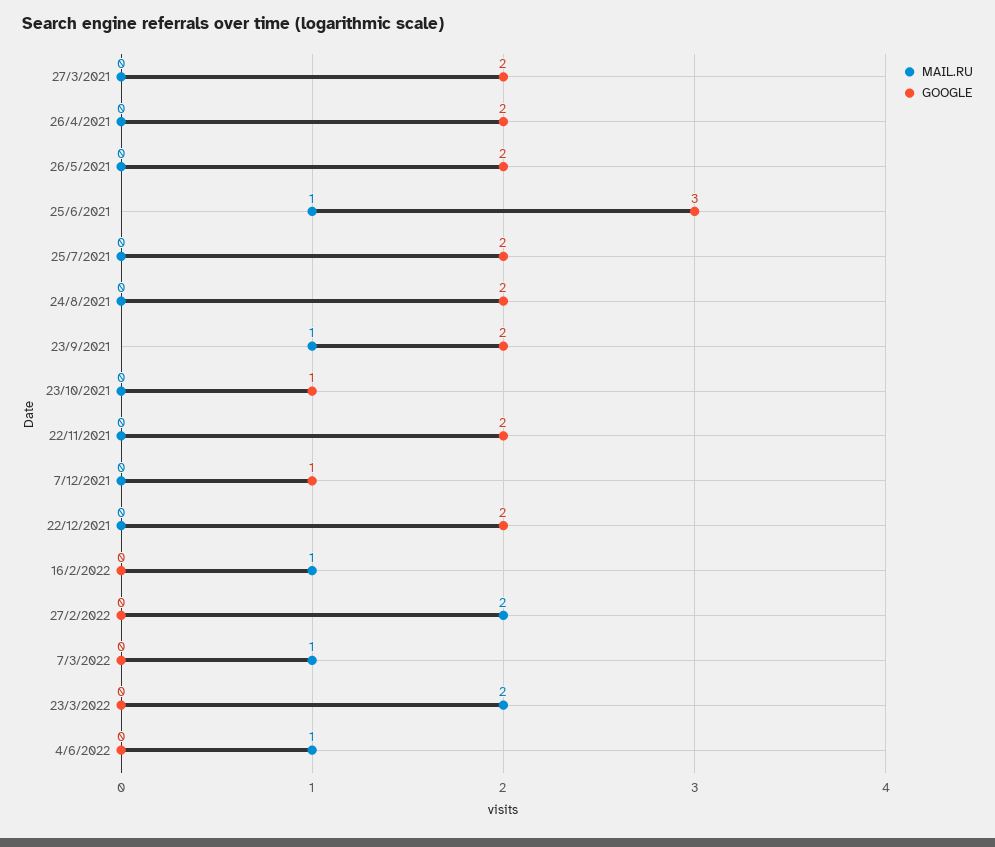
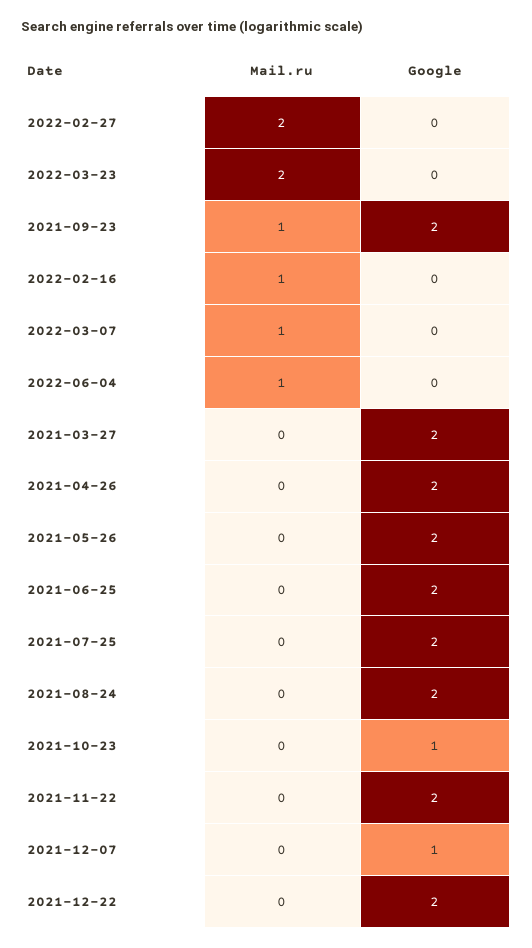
  {
    "MAIL.RU": {
      "27/3/2021": 0,
      "26/4/2021": 0,
      "26/5/2021": 0,
-     "25/6/2021": 1,
+     "25/6/2021": 0,
      "25/7/2021": 0,
      "24/8/2021": 0,
      "23/9/2021": 1,
      "23/10/2021": 0,
      "22/11/2021": 0,
      "7/12/2021": 0,
      "22/12/2021": 0,
      "16/2/2022": 1,
      "27/2/2022": 2,
      "7/3/2022": 1,
      "23/3/2022": 2,
      "4/6/2022": 1
    },
    "GOOGLE": {
      "27/3/2021": 2,
      "26/4/2021": 2,
      "26/5/2021": 2,
-     "25/6/2021": 3,
+     "25/6/2021": 2,
      "25/7/2021": 2,
      "24/8/2021": 2,
      "23/9/2021": 2,
      "23/10/2021": 1,
      "22/11/2021": 2,
      "7/12/2021": 1,
      "22/12/2021": 2,
      "16/2/2022": 0,
      "27/2/2022": 0,
      "7/3/2022": 0,
      "23/3/2022": 0,
      "4/6/2022": 0
    }
  }

